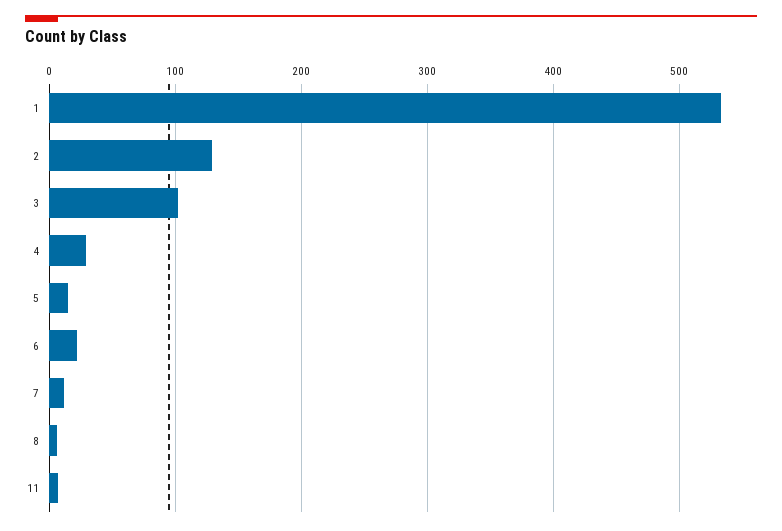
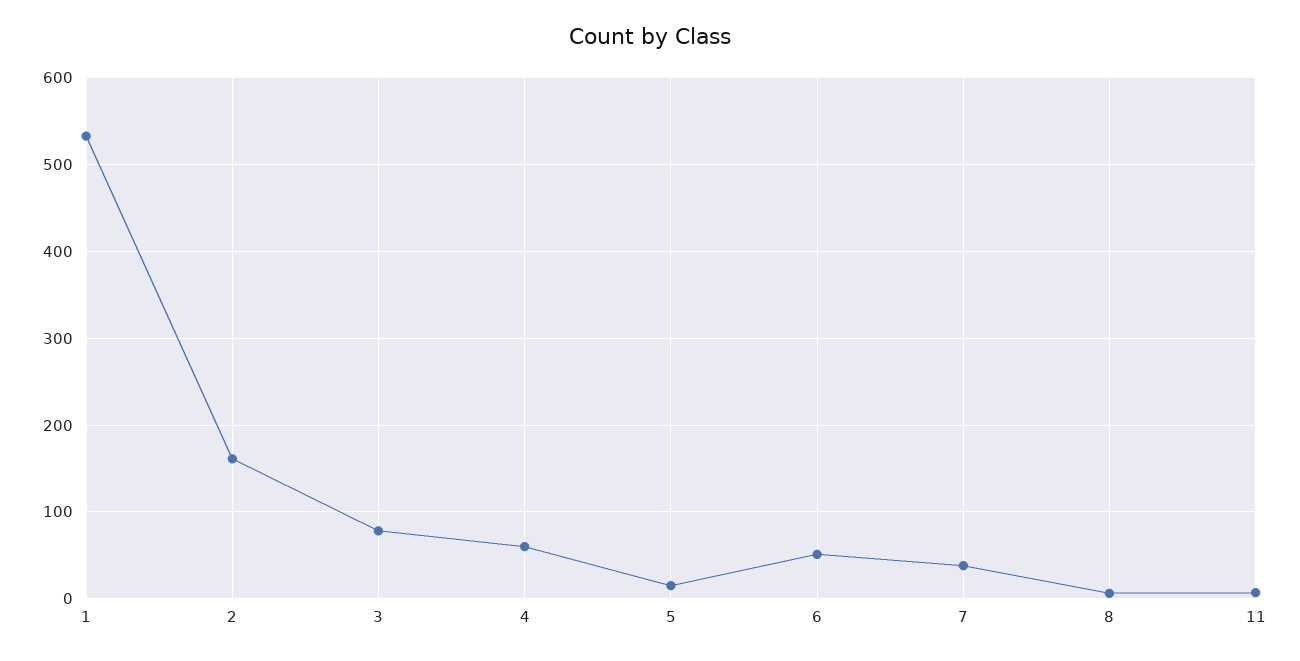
  {
    "1": 530,
-   "2": 130,
+   "2": 160,
-   "3": 100,
+   "3": 80,
-   "4": 30,
+   "4": 60,
    "5": 20,
-   "6": 20,
+   "6": 50,
-   "7": 10,
+   "7": 40,
    "8": 10,
    "11": 10
  }

